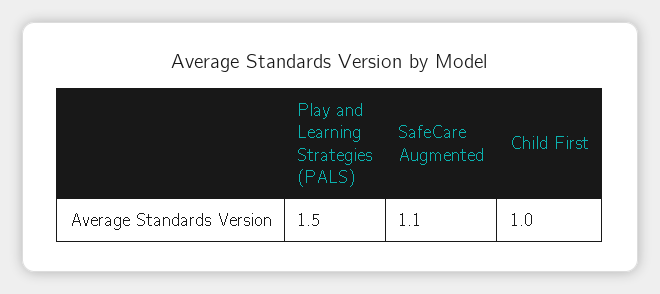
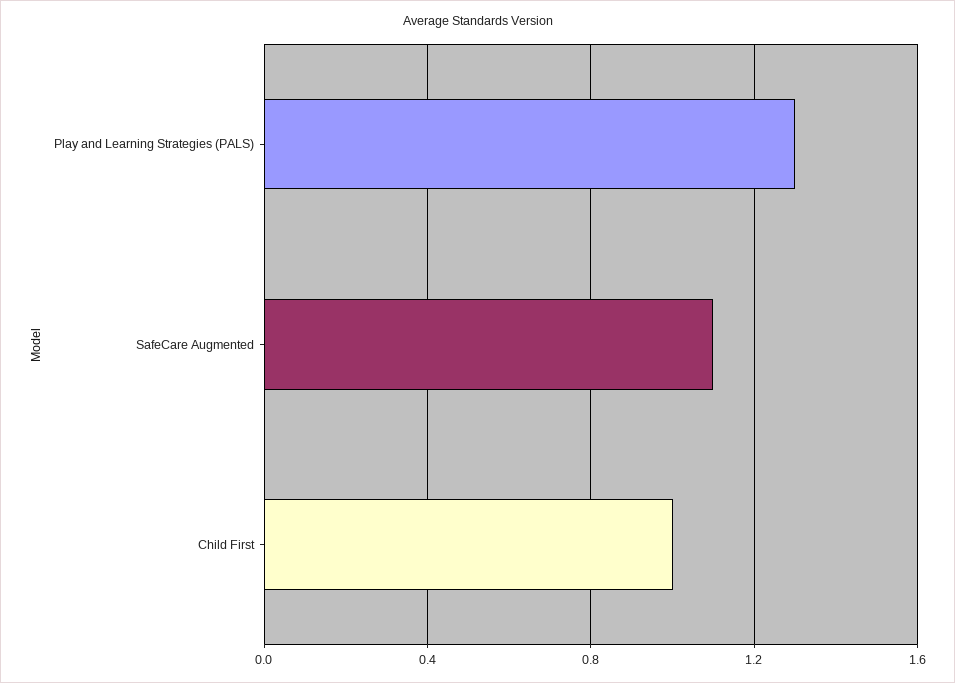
  {
-   "Play and Learning Strategies (PALS)": 1.5,
+   "Play and Learning Strategies (PALS)": 1.3,
    "SafeCare Augmented": 1.1,
    "Child First": 1
  }

